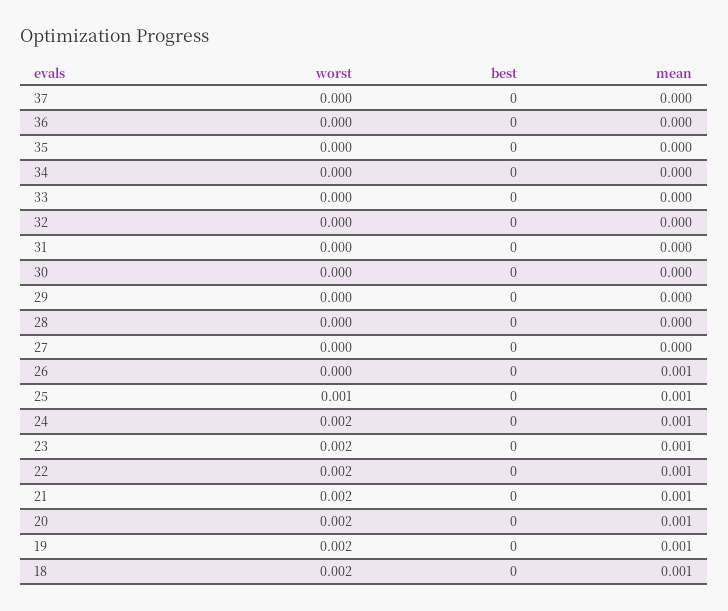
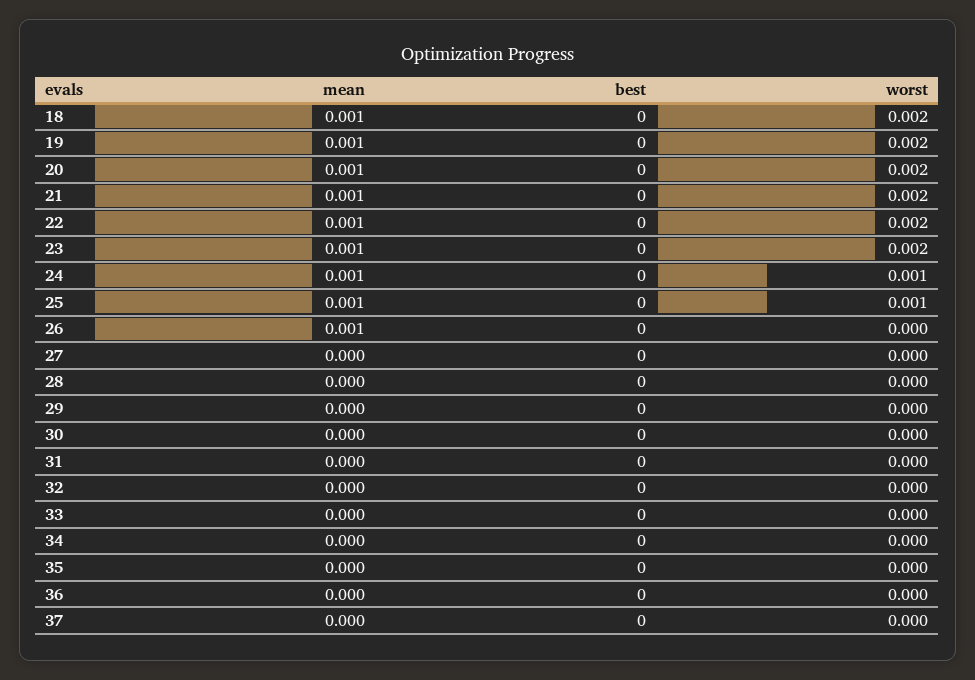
  {
    "worst": {
      "37": 0,
      "36": 0,
      "35": 0,
      "34": 0,
      "33": 0,
      "32": 0,
      "31": 0,
      "30": 0,
      "29": 0,
      "28": 0,
      "27": 0,
      "26": 0,
      "25": 0.001,
-     "24": 0.002,
+     "24": 0.001,
      "23": 0.002,
      "22": 0.002,
      "21": 0.002,
      "20": 0.002,
      "19": 0.002,
      "18": 0.002
    },
    "best": {
      "37": 0,
      "36": 0,
      "35": 0,
      "34": 0,
      "33": 0,
      "32": 0,
      "31": 0,
      "30": 0,
      "29": 0,
      "28": 0,
      "27": 0,
      "26": 0,
      "25": 0,
      "24": 0,
      "23": 0,
      "22": 0,
      "21": 0,
      "20": 0,
      "19": 0,
      "18": 0
    },
    "mean": {
      "37": 0,
      "36": 0,
      "35": 0,
      "34": 0,
      "33": 0,
      "32": 0,
      "31": 0,
      "30": 0,
      "29": 0,
      "28": 0,
      "27": 0,
      "26": 0.001,
      "25": 0.001,
      "24": 0.001,
      "23": 0.001,
      "22": 0.001,
      "21": 0.001,
      "20": 0.001,
      "19": 0.001,
      "18": 0.001
    }
  }

